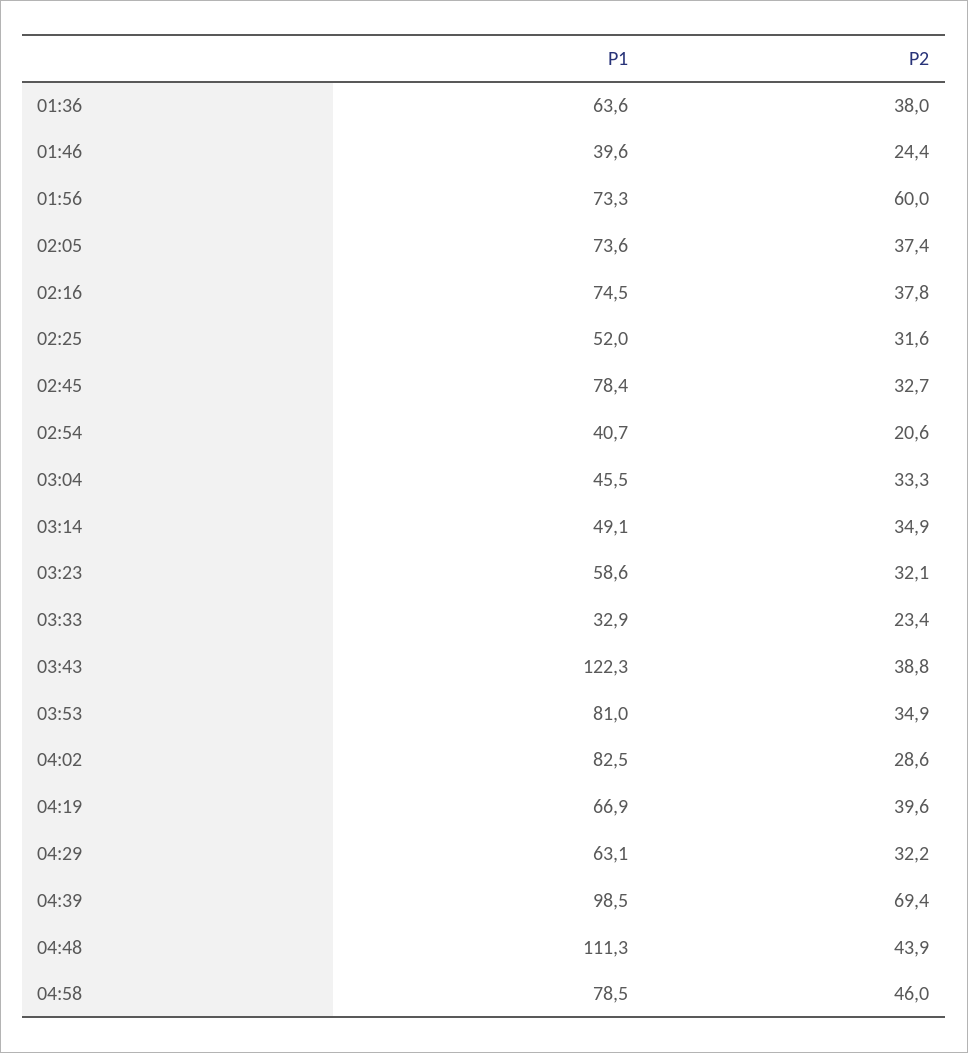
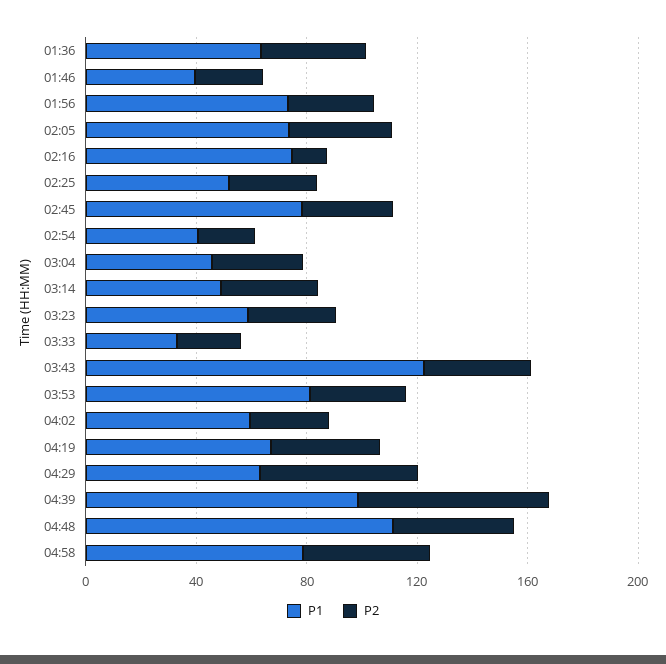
  {
    "P1": {
      "01:36": 63.6,
      "01:46": 39.6,
      "01:56": 73.3,
      "02:05": 73.6,
      "02:16": 74.5,
      "02:25": 52,
      "02:45": 78.4,
      "02:54": 40.7,
      "03:04": 45.5,
      "03:14": 49.1,
      "03:23": 58.6,
      "03:33": 32.9,
      "03:43": 122.3,
      "03:53": 81,
-     "04:02": 82.5,
+     "04:02": 60,
      "04:19": 66.9,
      "04:29": 63.1,
      "04:39": 98.5,
      "04:48": 111.3,
      "04:58": 78.5
    },
    "P2": {
      "01:36": 38,
      "01:46": 24.4,
-     "01:56": 60,
+     "01:56": 30,
      "02:05": 37.4,
-     "02:16": 37.8,
+     "02:16": 10,
      "02:25": 31.6,
      "02:45": 32.7,
      "02:54": 20.6,
      "03:04": 33.3,
      "03:14": 34.9,
      "03:23": 32.1,
      "03:33": 23.4,
      "03:43": 38.8,
      "03:53": 34.9,
      "04:02": 28.6,
      "04:19": 39.6,
-     "04:29": 32.2,
+     "04:29": 60,
      "04:39": 69.4,
      "04:48": 43.9,
      "04:58": 46
    }
  }

